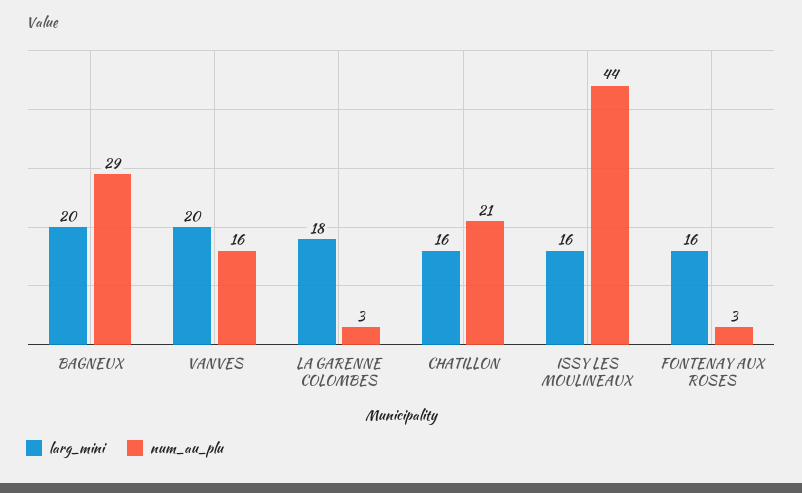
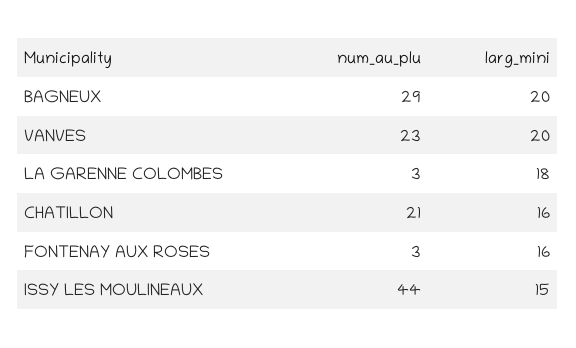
  {
    "larg_mini": {
      "BAGNEUX": 20,
      "VANVES": 20,
      "LA GARENNE COLOMBES": 18,
      "CHATILLON": 16,
-     "ISSY LES MOULINEAUX": 16,
+     "ISSY LES MOULINEAUX": 15,
      "FONTENAY AUX ROSES": 16
    },
    "num_au_plu": {
      "BAGNEUX": 29,
-     "VANVES": 16,
+     "VANVES": 23,
      "LA GARENNE COLOMBES": 3,
      "CHATILLON": 21,
      "ISSY LES MOULINEAUX": 44,
      "FONTENAY AUX ROSES": 3
    }
  }

